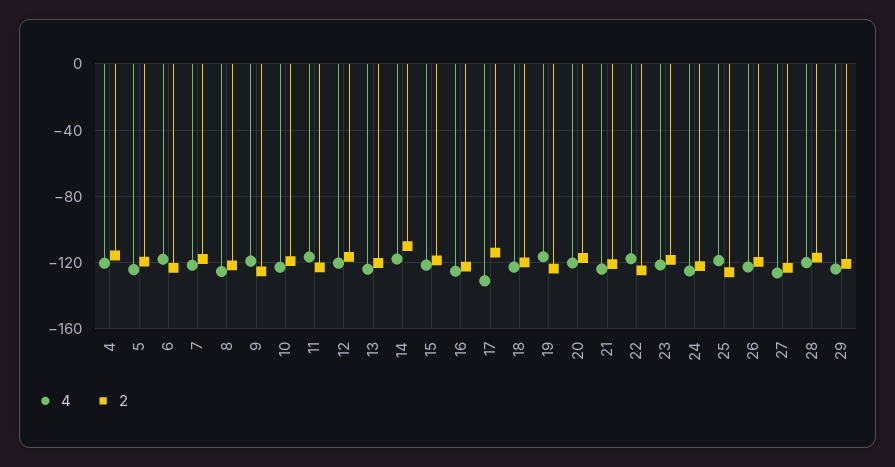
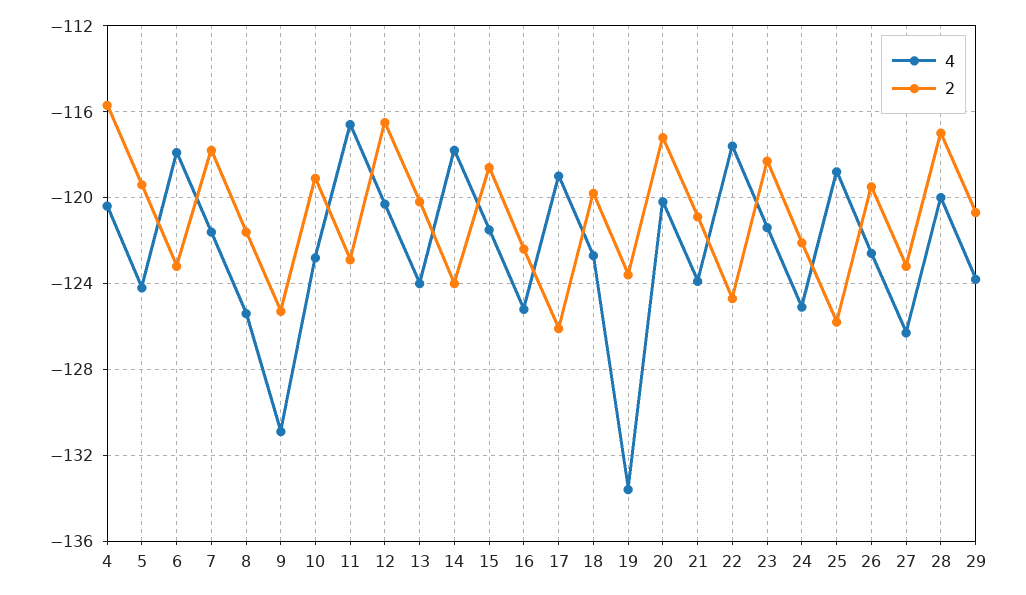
  {
    "4": {
      "4": -120.5,
      "5": -124,
      "6": -118,
      "7": -121.5,
      "8": -125.5,
-     "9": -120,
+     "9": -131,
      "10": -123,
      "11": -116.5,
      "12": -120.5,
      "13": -124,
      "14": -118,
      "15": -121.5,
      "16": -125,
-     "17": -130,
+     "17": -119,
      "18": -122.5,
-     "19": -115,
+     "19": -133.5,
      "20": -120,
      "21": -124,
      "22": -117.5,
      "23": -121.5,
      "24": -125,
      "25": -119,
      "26": -122.5,
      "27": -126.5,
      "28": -120,
      "29": -124
    },
    "2": {
      "4": -115.5,
      "5": -119.5,
      "6": -123,
      "7": -118,
      "8": -121.5,
      "9": -125.5,
      "10": -119,
      "11": -123,
      "12": -116.5,
      "13": -120,
-     "14": -110,
+     "14": -124,
      "15": -118.5,
      "16": -122.5,
-     "17": -115,
+     "17": -126,
      "18": -120,
      "19": -123.5,
      "20": -117,
      "21": -121,
      "22": -124.5,
      "23": -118.5,
      "24": -122,
      "25": -126,
      "26": -119.5,
      "27": -123,
      "28": -117,
      "29": -120.5
    }
  }

